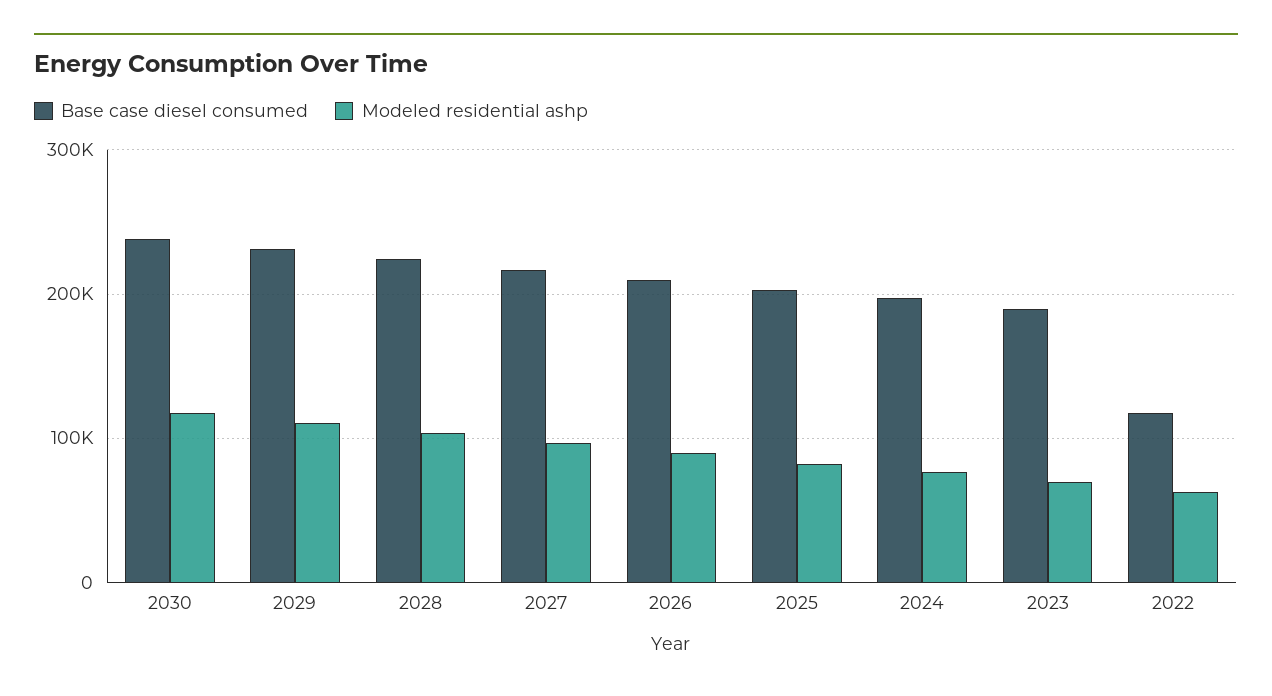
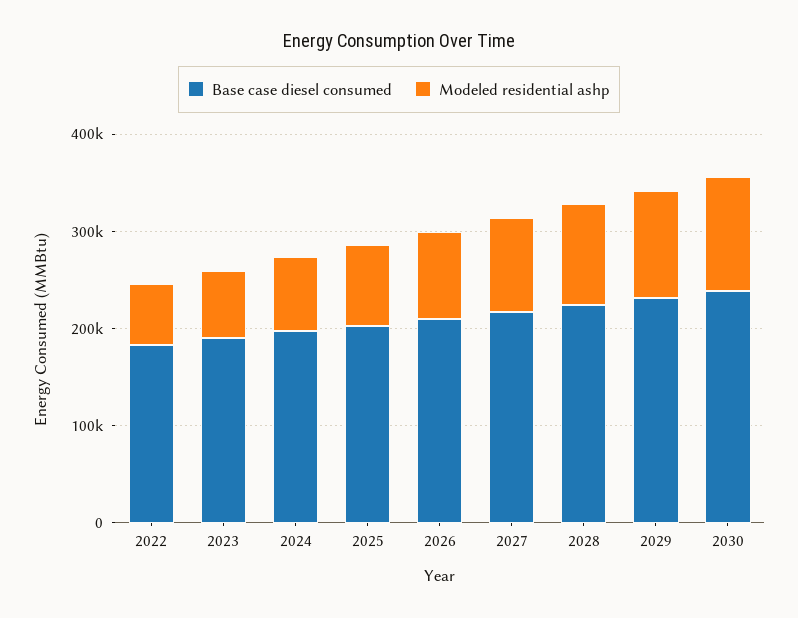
  {
    "Base case diesel consumed": {
      "2030": 240000,
      "2029": 230000,
      "2028": 220000,
      "2027": 220000,
      "2026": 210000,
      "2025": 200000,
      "2024": 200000,
      "2023": 190000,
-     "2022": 120000
+     "2022": 180000
    },
    "Modeled residential ashp": {
      "2030": 120000,
      "2029": 110000,
      "2028": 100000,
      "2027": 100000,
      "2026": 90000,
      "2025": 80000,
      "2024": 80000,
      "2023": 70000,
      "2022": 60000
    }
  }

